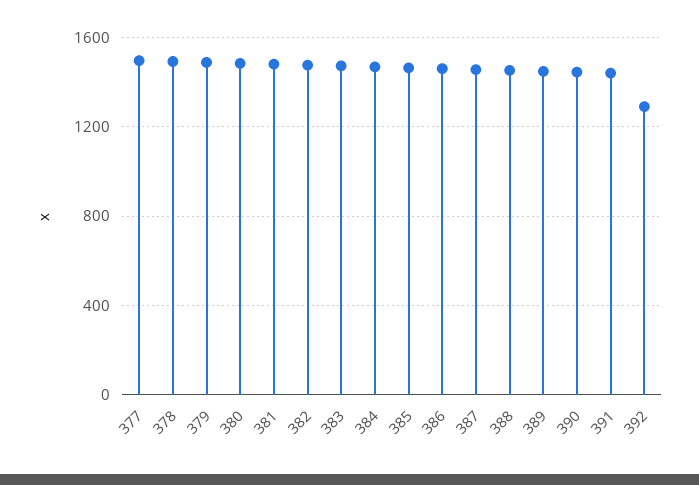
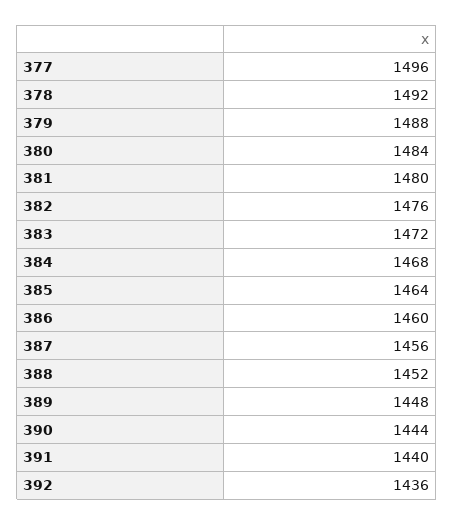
  {
    "377": 1496,
    "378": 1492,
    "379": 1488,
    "380": 1484,
    "381": 1480,
    "382": 1476,
    "383": 1472,
    "384": 1468,
    "385": 1464,
    "386": 1460,
    "387": 1456,
    "388": 1452,
    "389": 1448,
    "390": 1444,
    "391": 1440,
-   "392": 1300
+   "392": 1436
  }

